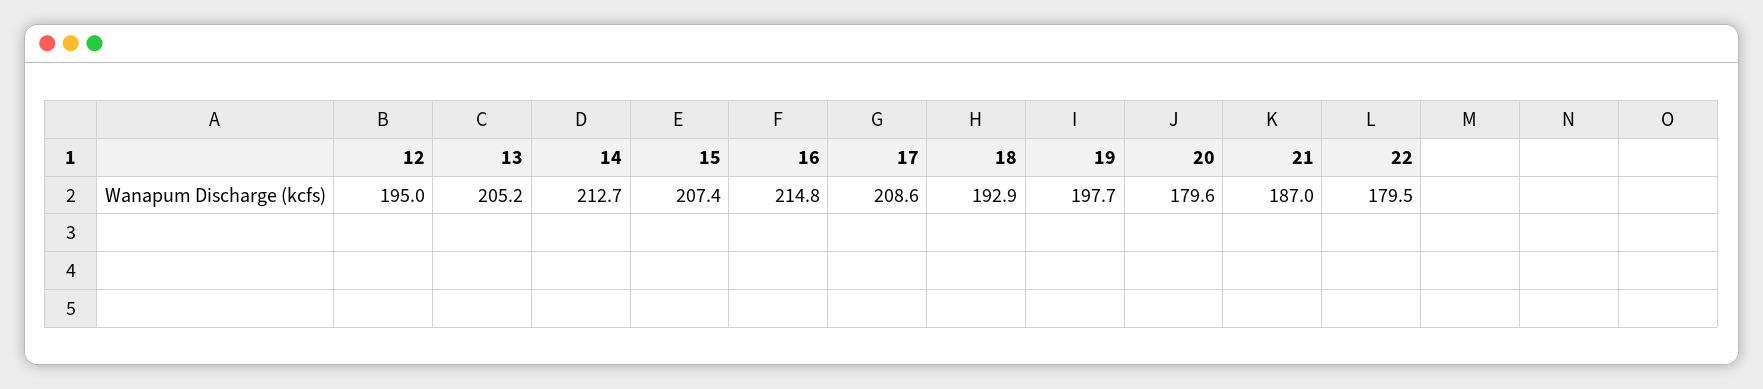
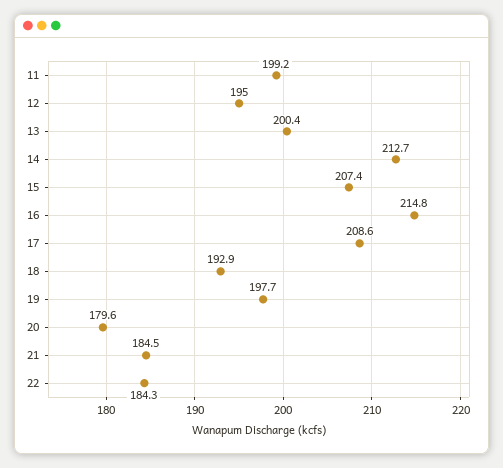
  {
    "12": 195,
-   "13": 205.2,
+   "13": 200.4,
    "14": 212.7,
    "15": 207.4,
    "16": 214.8,
    "17": 208.6,
    "18": 192.9,
    "19": 197.7,
    "20": 179.6,
-   "21": 187,
+   "21": 184.5,
-   "22": 179.5
+   "22": 184.3,
+   "11": 199.2
  }

